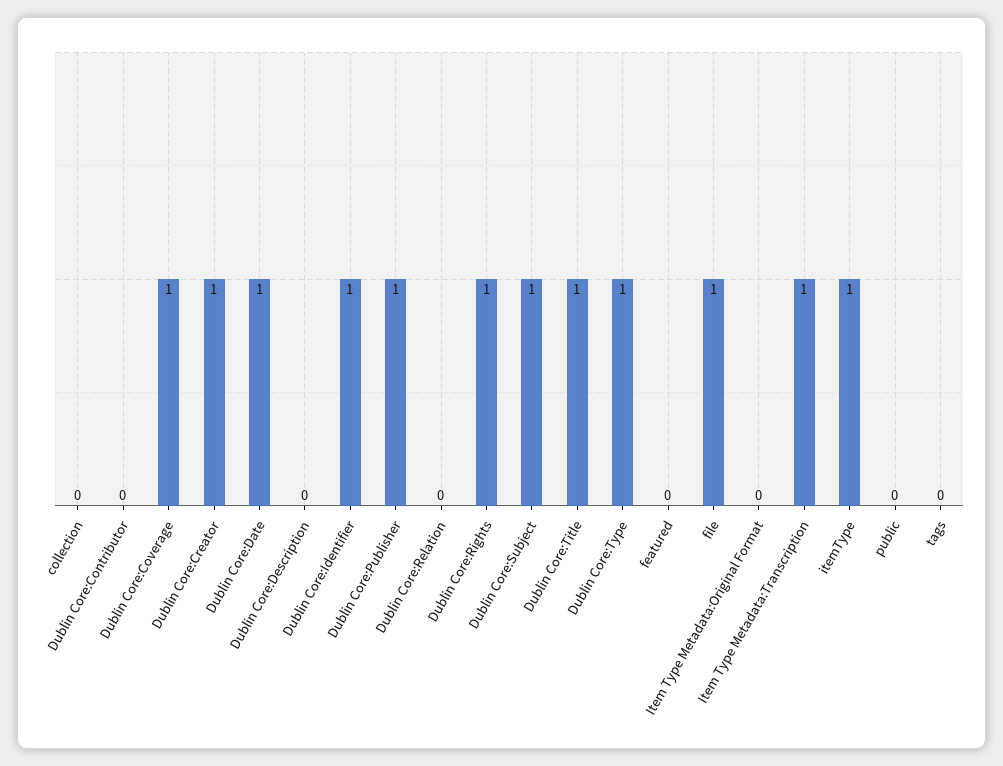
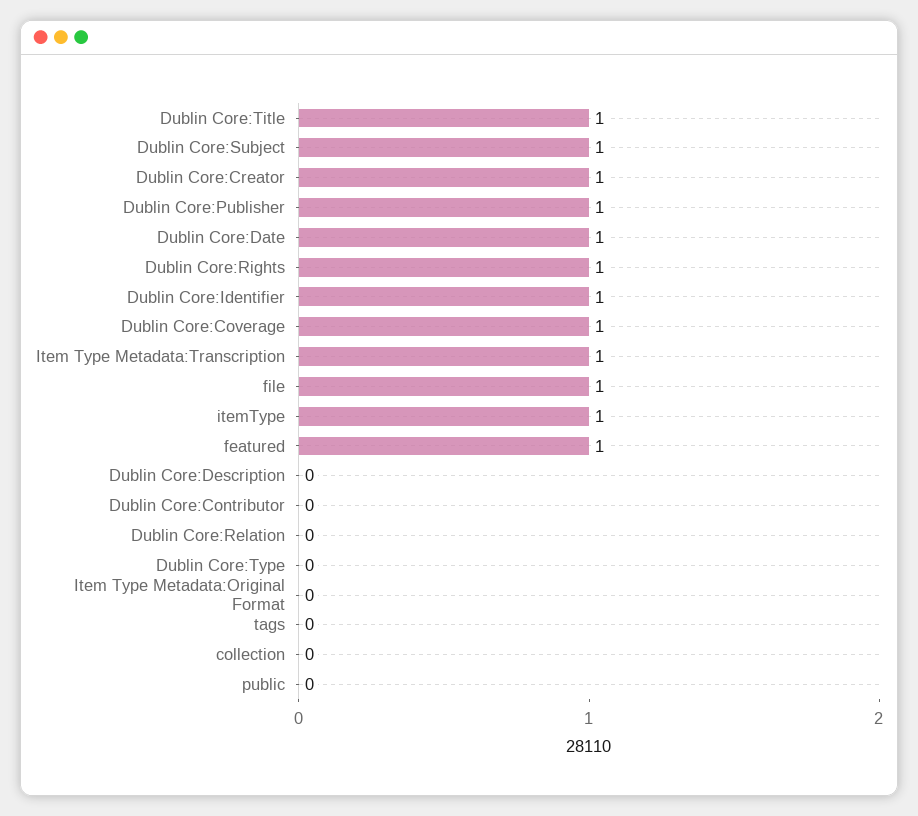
  {
    "collection": 0,
    "Dublin Core:Contributor": 0,
    "Dublin Core:Coverage": 1,
    "Dublin Core:Creator": 1,
    "Dublin Core:Date": 1,
    "Dublin Core:Description": 0,
    "Dublin Core:Identifier": 1,
    "Dublin Core:Publisher": 1,
    "Dublin Core:Relation": 0,
    "Dublin Core:Rights": 1,
    "Dublin Core:Subject": 1,
    "Dublin Core:Title": 1,
-   "Dublin Core:Type": 1,
+   "Dublin Core:Type": 0,
-   "featured": 0,
+   "featured": 1,
    "file": 1,
    "Item Type Metadata:Original Format": 0,
    "Item Type Metadata:Transcription": 1,
    "itemType": 1,
    "public": 0,
    "tags": 0
  }

